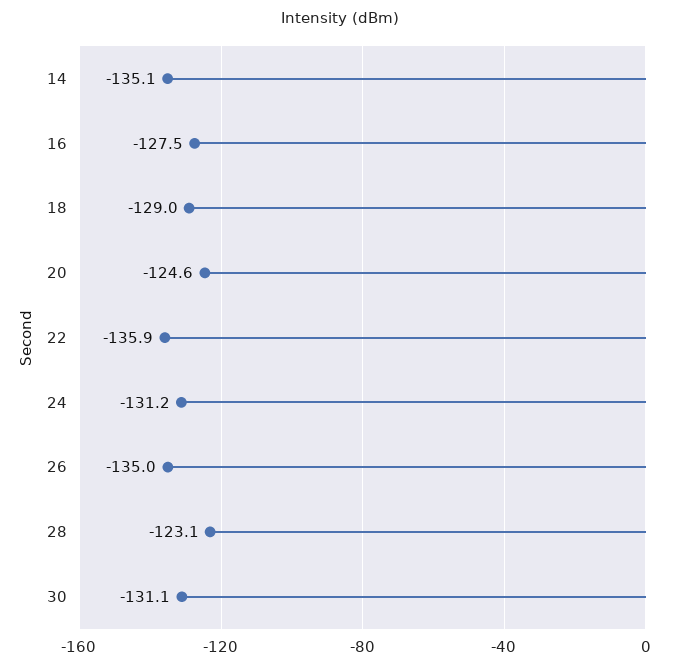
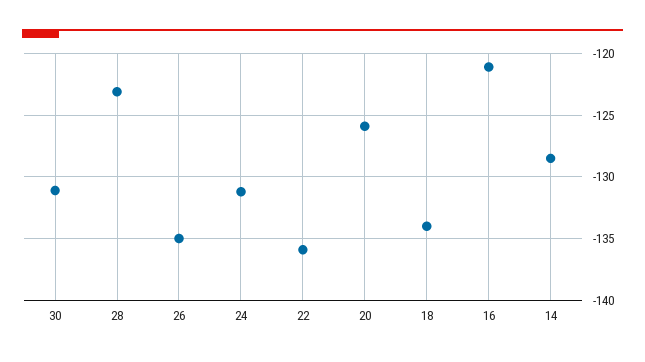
  {
-   "14": -135.1,
+   "14": -128.5,
-   "16": -127.5,
+   "16": -121,
-   "18": -129,
+   "18": -134,
-   "20": -124.6,
+   "20": -126,
    "22": -135.9,
    "24": -131.2,
    "26": -135,
    "28": -123.1,
    "30": -131.1
  }

